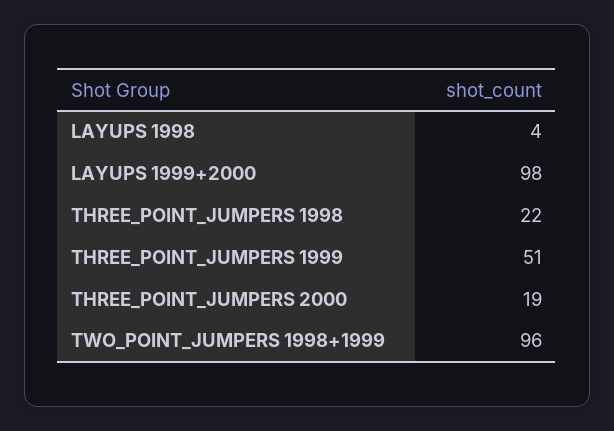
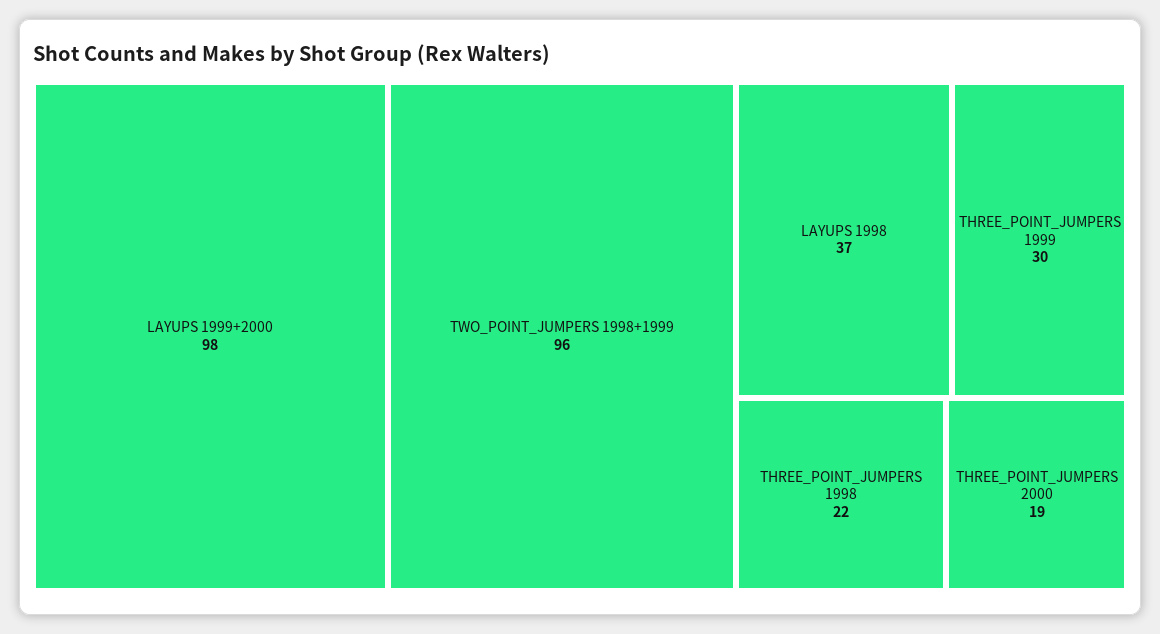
  {
-   "LAYUPS 1998": 4,
+   "LAYUPS 1998": 37,
    "LAYUPS 1999+2000": 98,
    "THREE_POINT_JUMPERS 1998": 22,
-   "THREE_POINT_JUMPERS 1999": 51,
+   "THREE_POINT_JUMPERS 1999": 30,
    "THREE_POINT_JUMPERS 2000": 19,
    "TWO_POINT_JUMPERS 1998+1999": 96
  }

